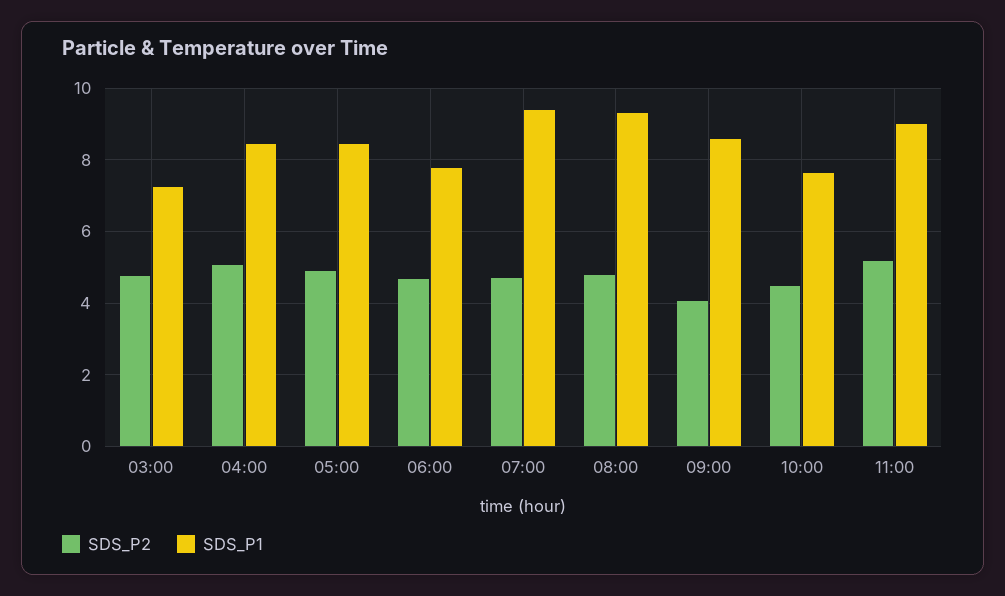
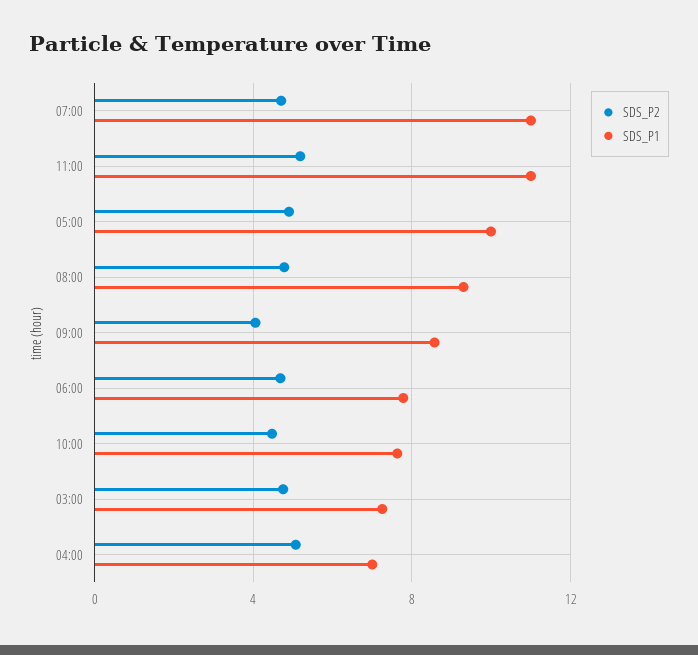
  {
    "SDS_P2": {
      "03:00": 4.8,
      "04:00": 5,
      "05:00": 5,
      "06:00": 4.6,
      "07:00": 4.8,
      "08:00": 4.8,
      "09:00": 4,
      "10:00": 4.4,
      "11:00": 5.2
    },
    "SDS_P1": {
      "03:00": 7.2,
-     "04:00": 8.4,
+     "04:00": 7,
-     "05:00": 8.4,
+     "05:00": 10,
      "06:00": 7.8,
-     "07:00": 9.4,
+     "07:00": 11,
      "08:00": 9.4,
      "09:00": 8.6,
      "10:00": 7.6,
-     "11:00": 9
+     "11:00": 11
    }
  }

